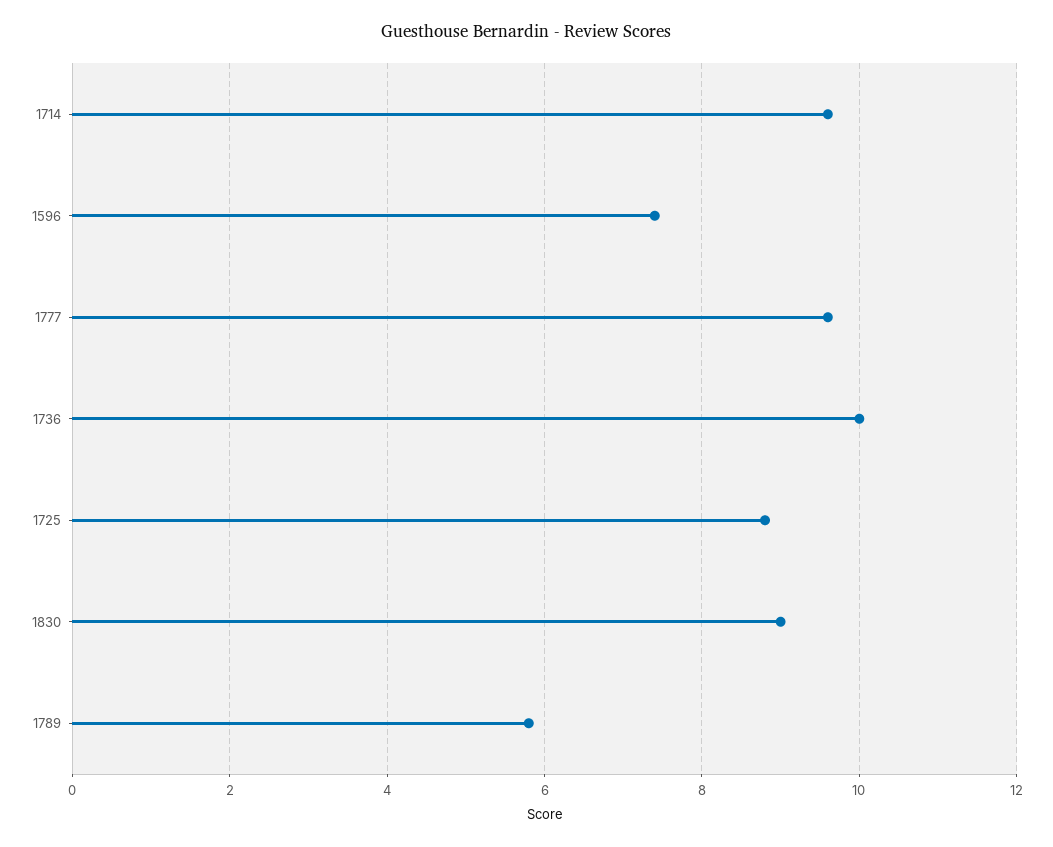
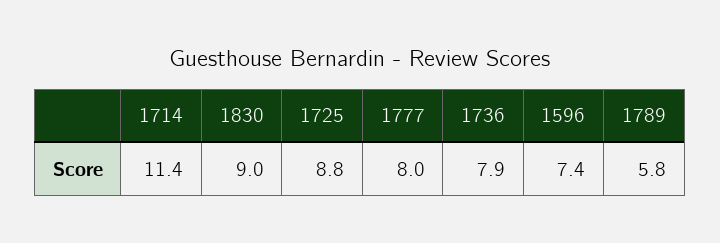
  {
-   "1714": 9.5,
+   "1714": 11.4,
    "1596": 7.4,
-   "1777": 9.5,
+   "1777": 8,
-   "1736": 10,
+   "1736": 7.9,
    "1725": 8.8,
    "1830": 9,
    "1789": 5.8
  }

